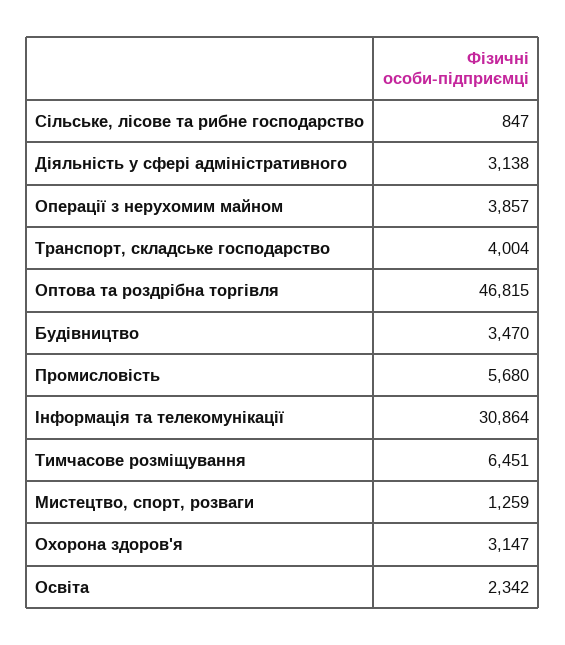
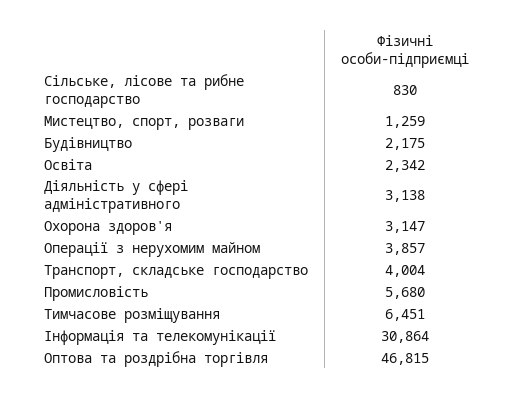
  {
-   "Сільське, лісове та рибне господарство": 847,
+   "Сільське, лісове та рибне господарство": 830,
    "Діяльність у сфері адміністративного": 3138,
    "Операції з нерухомим майном": 3857,
    "Транспорт, складське господарство": 4004,
    "Оптова та роздрібна торгівля": 46815,
-   "Будівництво": 3470,
+   "Будівництво": 2175,
    "Промисловість": 5680,
    "Інформація та телекомунікації": 30864,
    "Тимчасове розміщування": 6451,
    "Мистецтво, спорт, розваги": 1259,
    "Охорона здоров'я": 3147,
    "Освіта": 2342
  }

